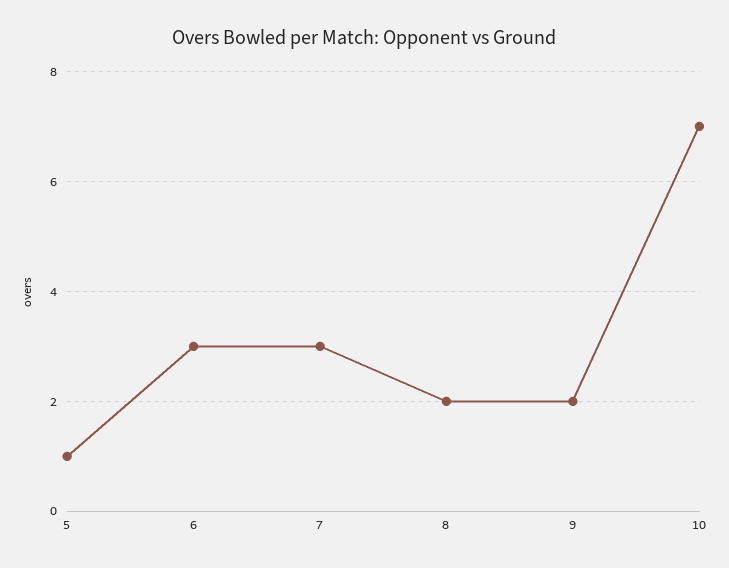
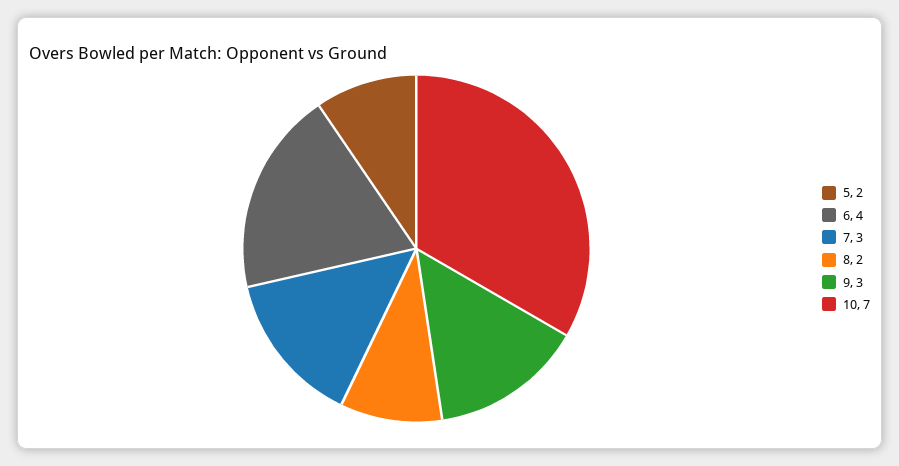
  {
-   "5": 1,
+   "5": 2,
-   "6": 3,
+   "6": 4,
    "7": 3,
    "8": 2,
-   "9": 2,
+   "9": 3,
    "10": 7
  }

